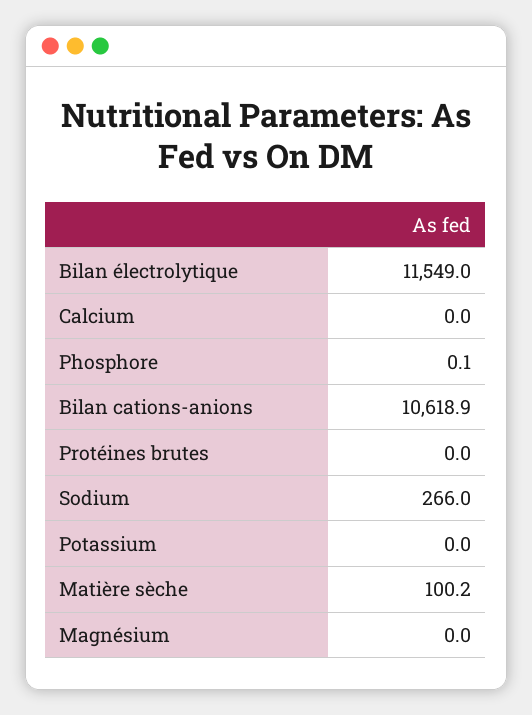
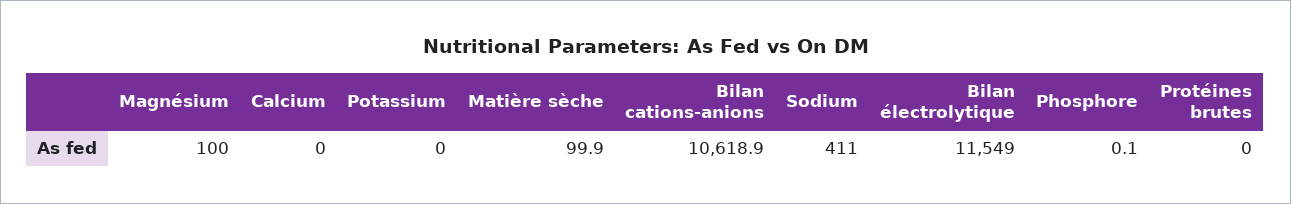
  {
    "Bilan électrolytique": 11549,
    "Calcium": 0,
    "Phosphore": 0.1,
    "Bilan cations-anions": 10618.9,
    "Protéines brutes": 0,
-   "Sodium": 266,
+   "Sodium": 411,
    "Potassium": 0,
-   "Matière sèche": 100.2,
+   "Matière sèche": 99.9,
-   "Magnésium": 0
+   "Magnésium": 100
  }

